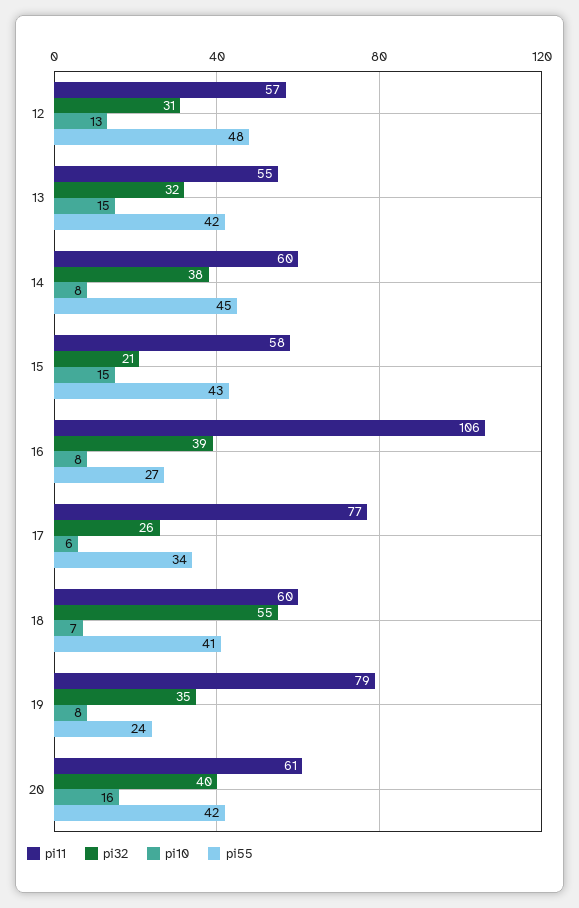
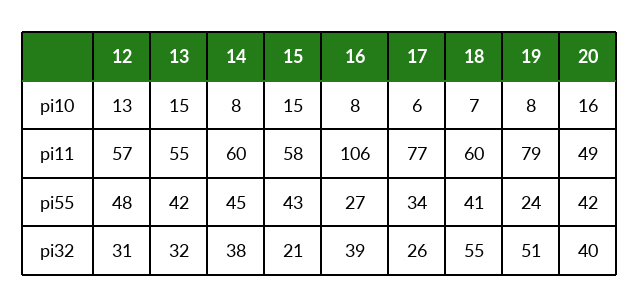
  {
    "pi11": {
      "12": 57,
      "13": 55,
      "14": 60,
      "15": 58,
      "16": 106,
      "17": 77,
      "18": 60,
      "19": 79,
-     "20": 61
+     "20": 49
    },
    "pi32": {
      "12": 31,
      "13": 32,
      "14": 38,
      "15": 21,
      "16": 39,
      "17": 26,
      "18": 55,
-     "19": 35,
+     "19": 51,
      "20": 40
    },
    "pi10": {
      "12": 13,
      "13": 15,
      "14": 8,
      "15": 15,
      "16": 8,
      "17": 6,
      "18": 7,
      "19": 8,
      "20": 16
    },
    "pi55": {
      "12": 48,
      "13": 42,
      "14": 45,
      "15": 43,
      "16": 27,
      "17": 34,
      "18": 41,
      "19": 24,
      "20": 42
    }
  }

